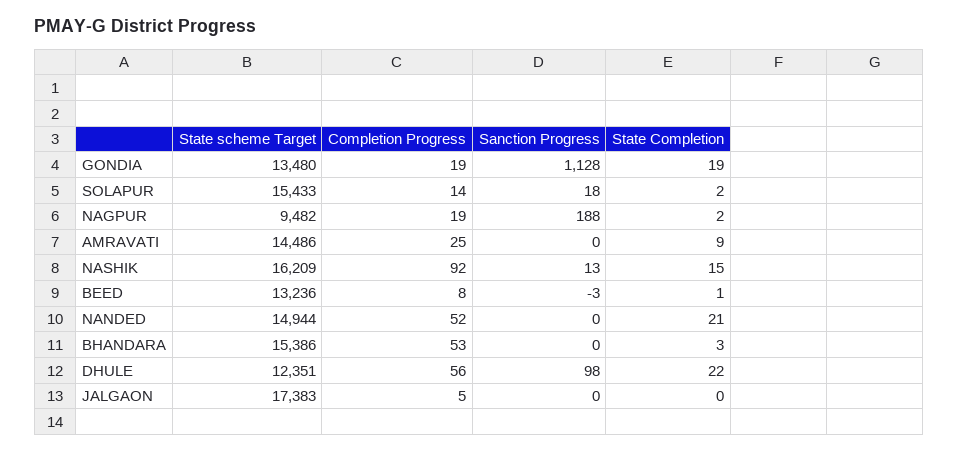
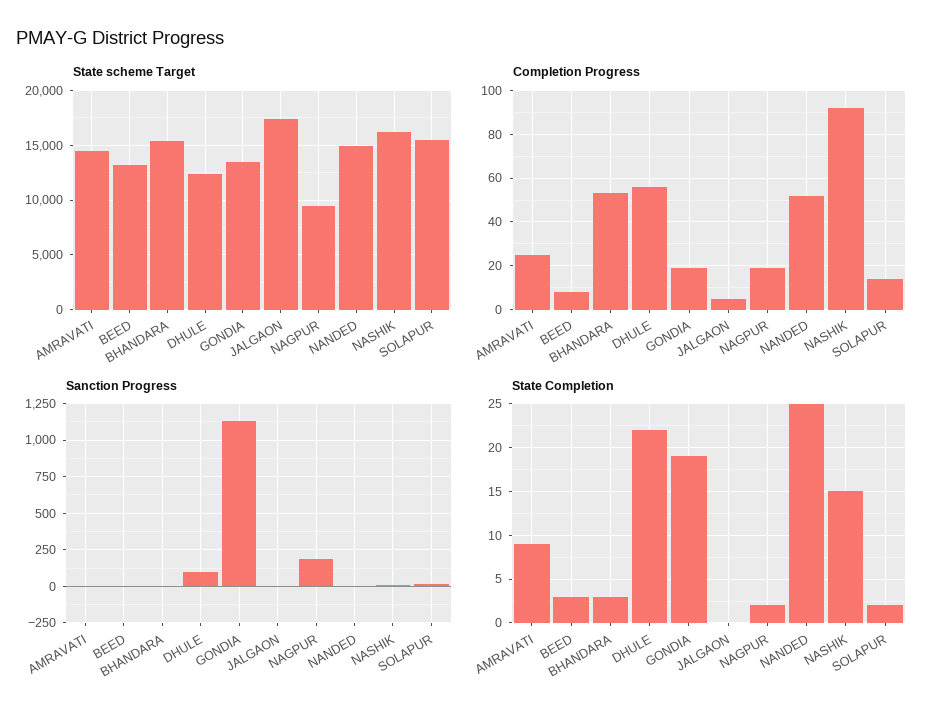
  {
    "State scheme Target": {
      "GONDIA": 13480,
      "SOLAPUR": 15433,
      "NAGPUR": 9482,
      "AMRAVATI": 14486,
      "NASHIK": 16209,
      "BEED": 13236,
      "NANDED": 14944,
      "BHANDARA": 15386,
      "DHULE": 12351,
      "JALGAON": 17383
    },
    "Completion Progress": {
      "GONDIA": 19,
      "SOLAPUR": 14,
      "NAGPUR": 19,
      "AMRAVATI": 25,
      "NASHIK": 92,
      "BEED": 8,
      "NANDED": 52,
      "BHANDARA": 53,
      "DHULE": 56,
      "JALGAON": 5
    },
    "Sanction Progress": {
      "GONDIA": 1128,
      "SOLAPUR": 18,
      "NAGPUR": 188,
      "AMRAVATI": 0,
      "NASHIK": 13,
      "BEED": -3,
      "NANDED": 0,
      "BHANDARA": 0,
      "DHULE": 98,
      "JALGAON": 0
    },
    "State Completion": {
      "GONDIA": 19,
      "SOLAPUR": 2,
      "NAGPUR": 2,
      "AMRAVATI": 9,
      "NASHIK": 15,
-     "BEED": 1,
+     "BEED": 3,
-     "NANDED": 21,
+     "NANDED": 25,
      "BHANDARA": 3,
      "DHULE": 22,
      "JALGAON": 0
    }
  }

